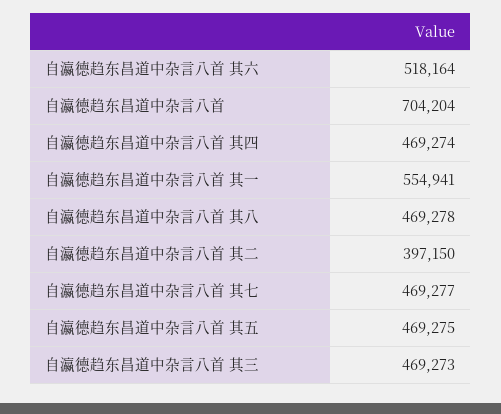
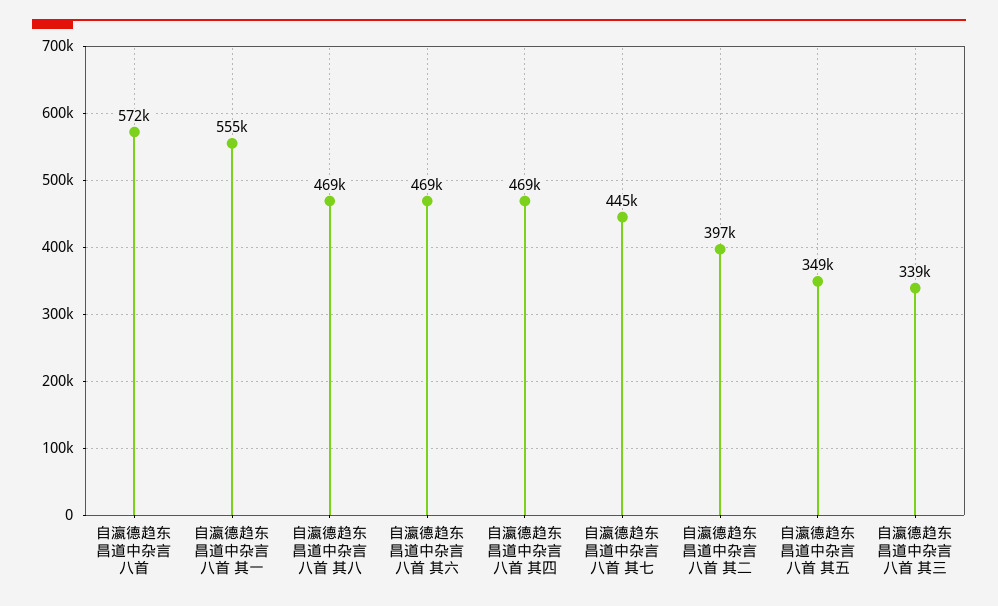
  {
-   "自瀛德趋东昌道中杂言八首 其六": 518164,
+   "自瀛德趋东昌道中杂言八首 其六": 469000,
-   "自瀛德趋东昌道中杂言八首": 704204,
+   "自瀛德趋东昌道中杂言八首": 572000,
    "自瀛德趋东昌道中杂言八首 其四": 469274,
    "自瀛德趋东昌道中杂言八首 其一": 554941,
    "自瀛德趋东昌道中杂言八首 其八": 469278,
    "自瀛德趋东昌道中杂言八首 其二": 397150,
-   "自瀛德趋东昌道中杂言八首 其七": 469277,
+   "自瀛德趋东昌道中杂言八首 其七": 445000,
-   "自瀛德趋东昌道中杂言八首 其五": 469275,
+   "自瀛德趋东昌道中杂言八首 其五": 349000,
-   "自瀛德趋东昌道中杂言八首 其三": 469273
+   "自瀛德趋东昌道中杂言八首 其三": 339000
  }

